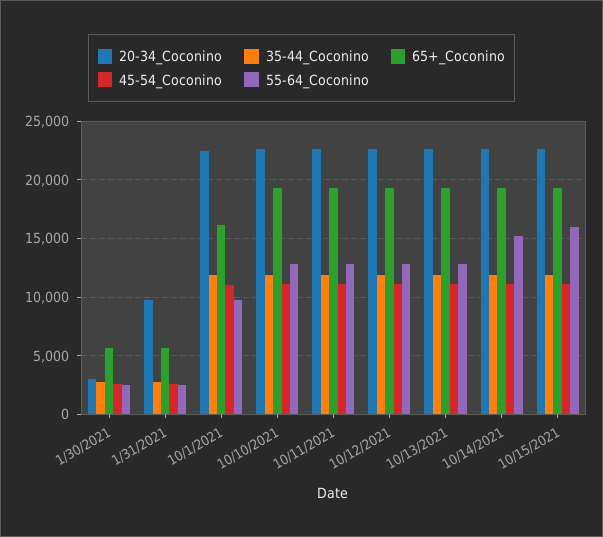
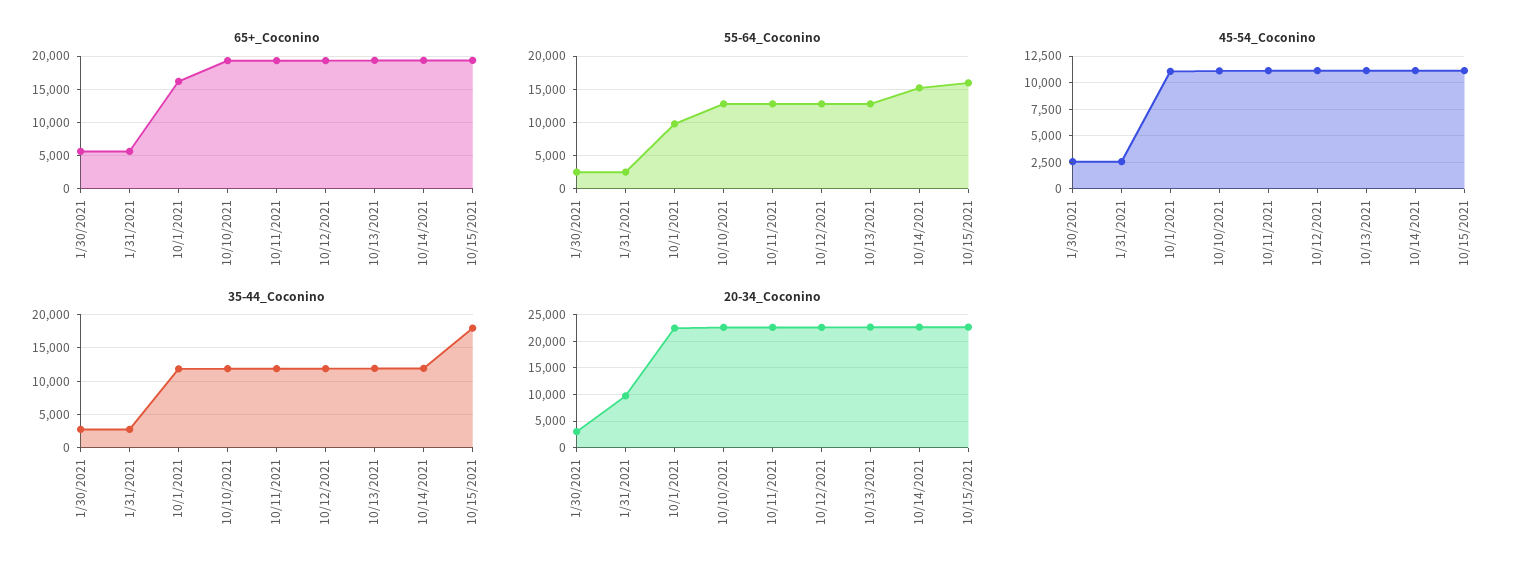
  {
    "20-34_Coconino": {
      "1/30/2021": 3000,
      "1/31/2021": 10000,
      "10/1/2021": 22000,
      "10/10/2021": 23000,
      "10/11/2021": 23000,
      "10/12/2021": 23000,
      "10/13/2021": 23000,
      "10/14/2021": 23000,
      "10/15/2021": 23000
    },
    "35-44_Coconino": {
      "1/30/2021": 3000,
      "1/31/2021": 3000,
      "10/1/2021": 12000,
      "10/10/2021": 12000,
      "10/11/2021": 12000,
      "10/12/2021": 12000,
      "10/13/2021": 12000,
      "10/14/2021": 12000,
-     "10/15/2021": 12000
+     "10/15/2021": 18000
    },
    "65+_Coconino": {
      "1/30/2021": 6000,
      "1/31/2021": 6000,
      "10/1/2021": 16000,
      "10/10/2021": 19000,
      "10/11/2021": 19000,
      "10/12/2021": 19000,
      "10/13/2021": 19000,
      "10/14/2021": 19000,
      "10/15/2021": 19000
    },
    "45-54_Coconino": {
      "1/30/2021": 3000,
      "1/31/2021": 3000,
      "10/1/2021": 11000,
      "10/10/2021": 11000,
      "10/11/2021": 11000,
      "10/12/2021": 11000,
      "10/13/2021": 11000,
      "10/14/2021": 11000,
      "10/15/2021": 11000
    },
    "55-64_Coconino": {
      "1/30/2021": 3000,
      "1/31/2021": 3000,
      "10/1/2021": 10000,
      "10/10/2021": 13000,
      "10/11/2021": 13000,
      "10/12/2021": 13000,
      "10/13/2021": 13000,
      "10/14/2021": 15000,
      "10/15/2021": 16000
    }
  }

